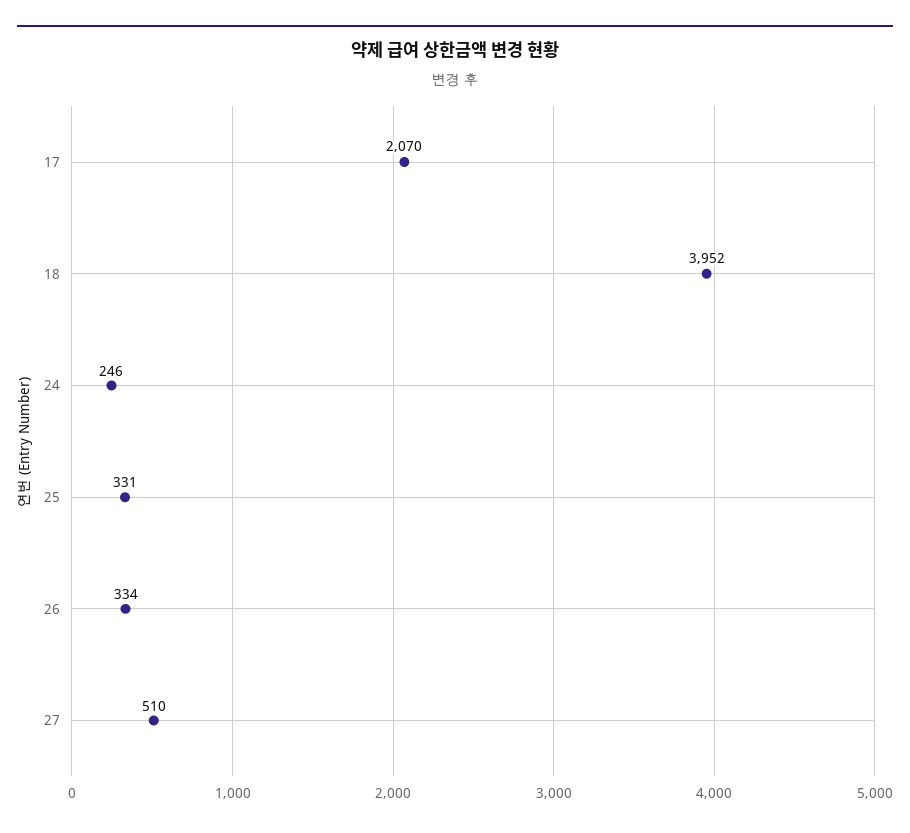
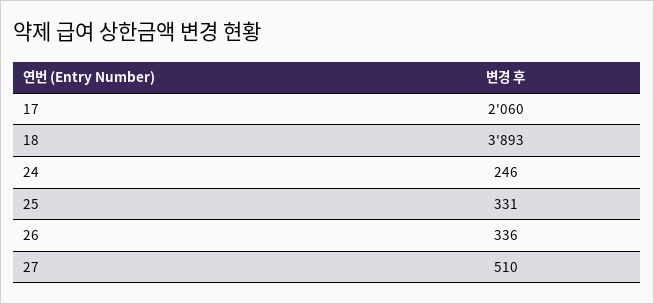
  {
-   "17": 2070,
+   "17": 2060,
-   "18": 3952,
+   "18": 3893,
    "24": 246,
    "25": 331,
-   "26": 334,
+   "26": 336,
    "27": 510
  }

